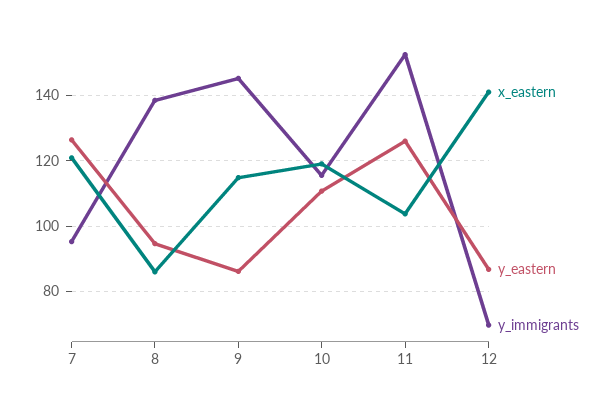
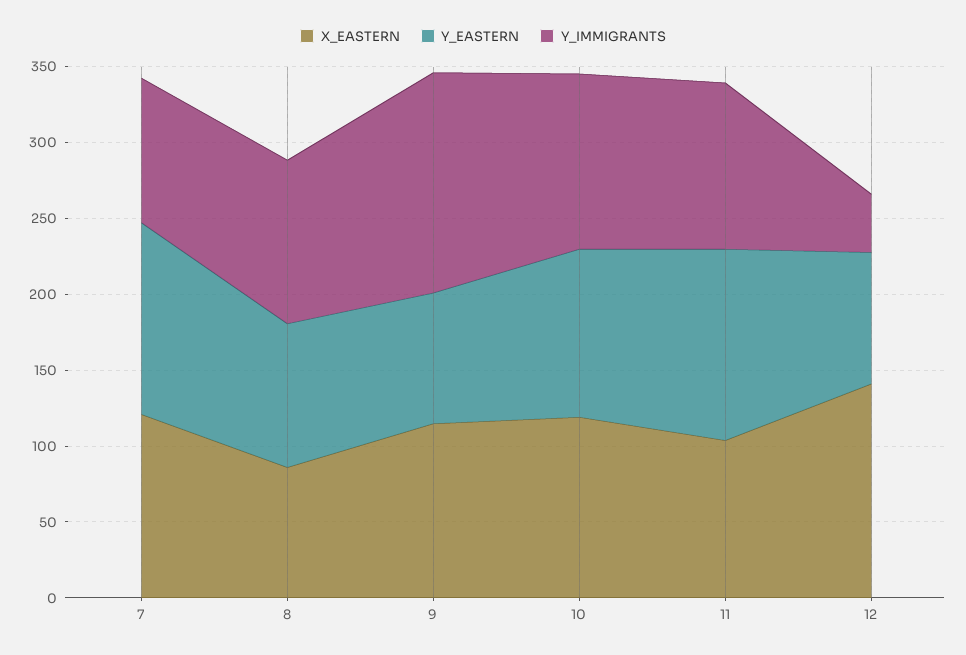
  {
    "x_eastern": {
      "7": 120,
      "8": 86,
      "9": 114,
      "10": 120,
      "11": 104,
      "12": 142
    },
    "y_eastern": {
      "7": 126,
      "8": 94,
      "9": 86,
      "10": 110,
      "11": 126,
      "12": 86
    },
    "y_immigrants": {
      "7": 96,
-     "8": 138,
+     "8": 110,
      "9": 146,
      "10": 116,
-     "11": 152,
+     "11": 110,
-     "12": 70
+     "12": 40
    }
  }

